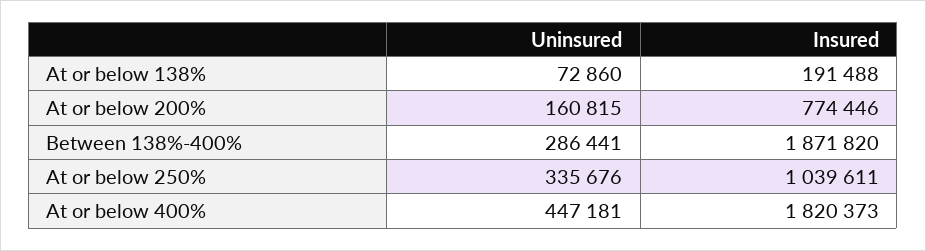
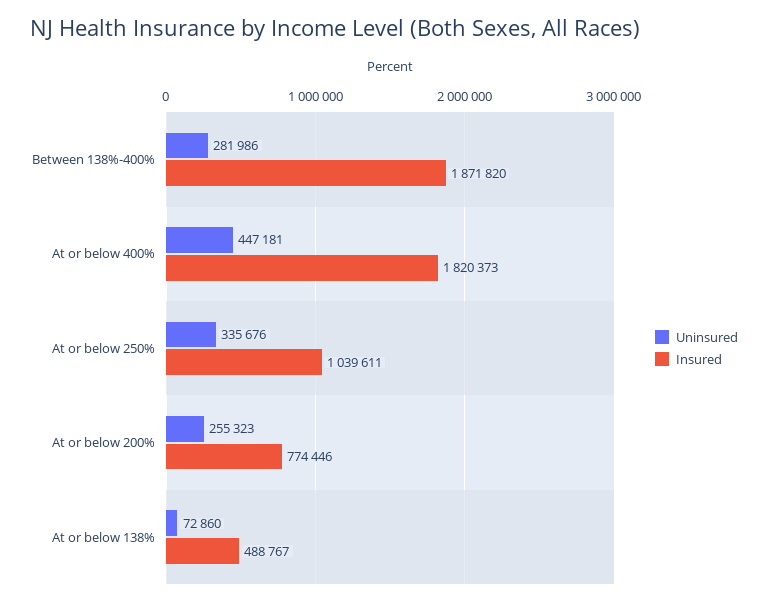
  {
    "Uninsured": {
      "At or below 138%": 72860,
-     "At or below 200%": 160815,
+     "At or below 200%": 255323,
-     "Between 138%-400%": 286441,
+     "Between 138%-400%": 281986,
      "At or below 250%": 335676,
      "At or below 400%": 447181
    },
    "Insured": {
-     "At or below 138%": 191488,
+     "At or below 138%": 488767,
      "At or below 200%": 774446,
      "Between 138%-400%": 1871820,
      "At or below 250%": 1039611,
      "At or below 400%": 1820373
    }
  }

